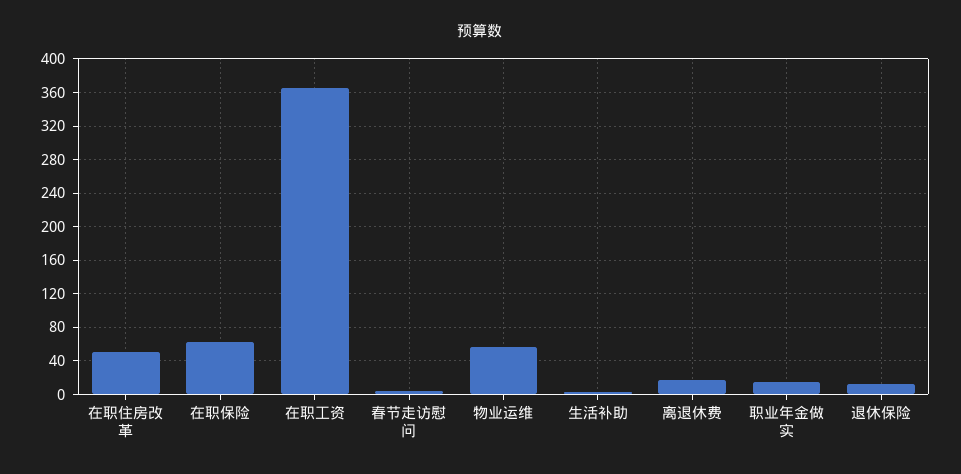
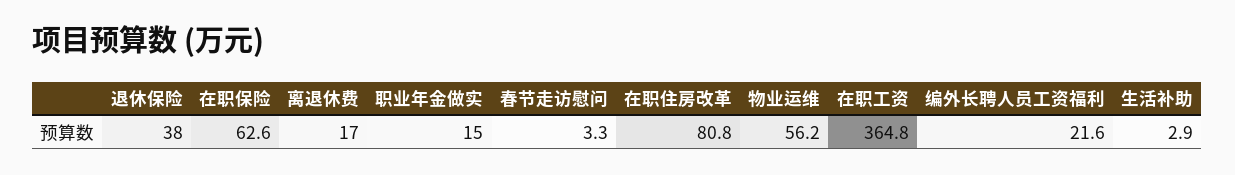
  {
-   "在职住房改革": 50,
+   "在职住房改革": 80.8,
    "在职保险": 62.6,
    "在职工资": 364.8,
    "春节走访慰问": 3.3,
    "物业运维": 56.2,
    "生活补助": 2.9,
    "离退休费": 17,
    "职业年金做实": 15,
-   "退休保险": 10
+   "退休保险": 38,
+   "编外长聘人员工资福利": 21.6
  }

